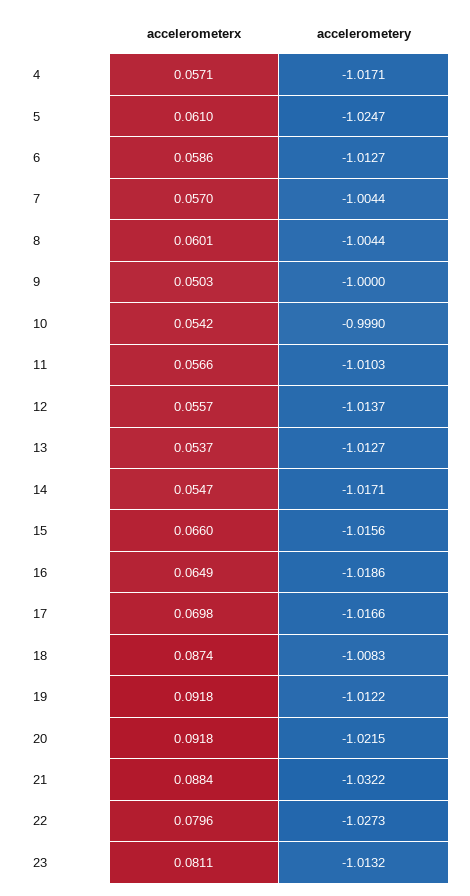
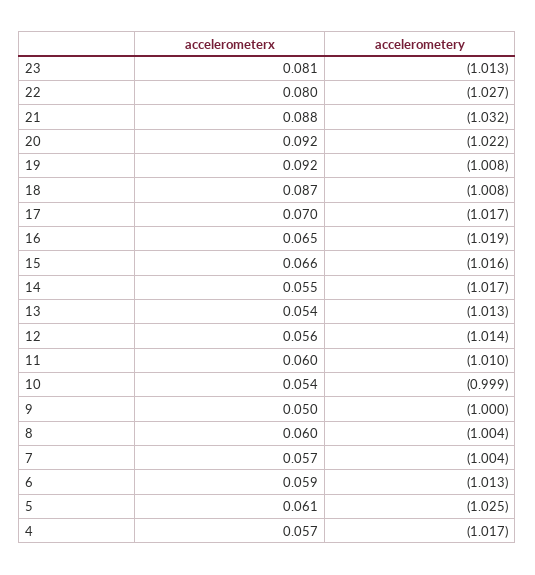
  {
    "accelerometerx": {
      "4": 0.0571,
      "5": 0.061,
      "6": 0.0586,
      "7": 0.057,
      "8": 0.0601,
      "9": 0.0503,
      "10": 0.0542,
-     "11": 0.0566,
+     "11": 0.06,
      "12": 0.0557,
      "13": 0.0537,
      "14": 0.0547,
      "15": 0.066,
      "16": 0.0649,
      "17": 0.0698,
      "18": 0.0874,
      "19": 0.0918,
      "20": 0.0918,
      "21": 0.0884,
      "22": 0.0796,
      "23": 0.0811
    },
    "accelerometery": {
      "4": -1.0171,
      "5": -1.0247,
      "6": -1.0127,
      "7": -1.0044,
      "8": -1.0044,
      "9": -1,
      "10": -0.999,
      "11": -1.0103,
      "12": -1.0137,
      "13": -1.0127,
      "14": -1.0171,
      "15": -1.0156,
      "16": -1.0186,
      "17": -1.0166,
      "18": -1.0083,
-     "19": -1.0122,
+     "19": -1.008,
      "20": -1.0215,
      "21": -1.0322,
      "22": -1.0273,
      "23": -1.0132
    }
  }

